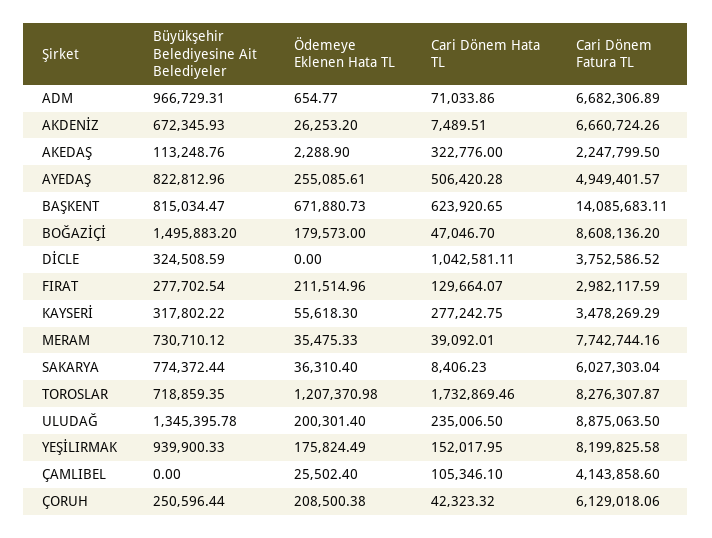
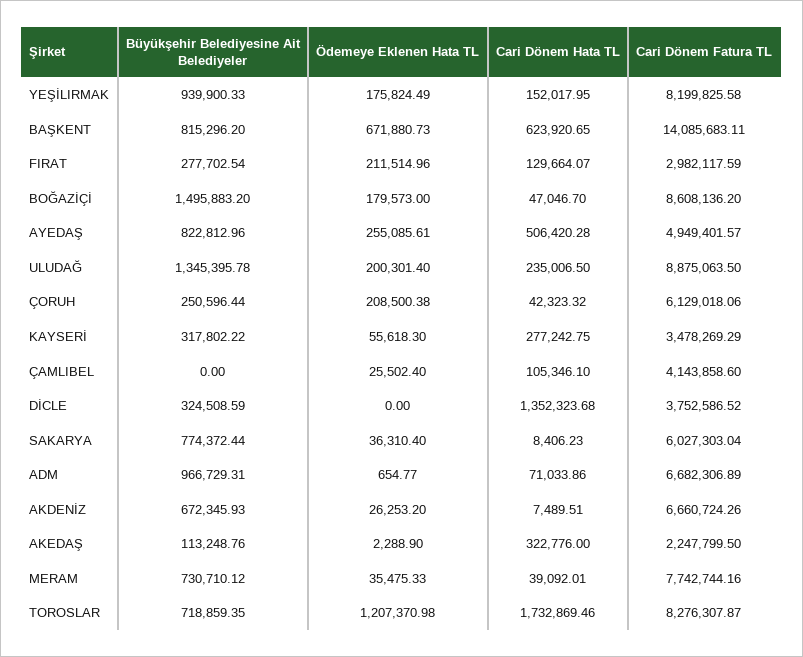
  {
    "Büyükşehir Belediyesine Ait Belediyeler": {
      "ADM": 966729.31,
      "AKDENİZ": 672345.93,
      "AKEDAŞ": 113248.76,
      "AYEDAŞ": 822812.96,
-     "BAŞKENT": 815034.47,
+     "BAŞKENT": 815296.2,
      "BOĞAZİÇİ": 1495883.2,
      "DİCLE": 324508.59,
      "FIRAT": 277702.54,
      "KAYSERİ": 317802.22,
      "MERAM": 730710.12,
      "SAKARYA": 774372.44,
      "TOROSLAR": 718859.35,
      "ULUDAĞ": 1345395.78,
      "YEŞİLIRMAK": 939900.33,
      "ÇAMLIBEL": 0,
      "ÇORUH": 250596.44
    },
    "Ödemeye Eklenen Hata TL": {
      "ADM": 654.77,
      "AKDENİZ": 26253.2,
      "AKEDAŞ": 2288.9,
      "AYEDAŞ": 255085.61,
      "BAŞKENT": 671880.73,
      "BOĞAZİÇİ": 179573,
      "DİCLE": 0,
      "FIRAT": 211514.96,
      "KAYSERİ": 55618.3,
      "MERAM": 35475.33,
      "SAKARYA": 36310.4,
      "TOROSLAR": 1207370.98,
      "ULUDAĞ": 200301.4,
      "YEŞİLIRMAK": 175824.49,
      "ÇAMLIBEL": 25502.4,
      "ÇORUH": 208500.38
    },
    "Cari Dönem Hata TL": {
      "ADM": 71033.86,
      "AKDENİZ": 7489.51,
      "AKEDAŞ": 322776,
      "AYEDAŞ": 506420.28,
      "BAŞKENT": 623920.65,
      "BOĞAZİÇİ": 47046.7,
-     "DİCLE": 1042581.11,
+     "DİCLE": 1352323.68,
      "FIRAT": 129664.07,
      "KAYSERİ": 277242.75,
      "MERAM": 39092.01,
      "SAKARYA": 8406.23,
      "TOROSLAR": 1732869.46,
      "ULUDAĞ": 235006.5,
      "YEŞİLIRMAK": 152017.95,
      "ÇAMLIBEL": 105346.1,
      "ÇORUH": 42323.32
    },
    "Cari Dönem Fatura TL": {
      "ADM": 6682306.89,
      "AKDENİZ": 6660724.26,
      "AKEDAŞ": 2247799.5,
      "AYEDAŞ": 4949401.57,
      "BAŞKENT": 14085683.11,
      "BOĞAZİÇİ": 8608136.2,
      "DİCLE": 3752586.52,
      "FIRAT": 2982117.59,
      "KAYSERİ": 3478269.29,
      "MERAM": 7742744.16,
      "SAKARYA": 6027303.04,
      "TOROSLAR": 8276307.87,
      "ULUDAĞ": 8875063.5,
      "YEŞİLIRMAK": 8199825.58,
      "ÇAMLIBEL": 4143858.6,
      "ÇORUH": 6129018.06
    }
  }

